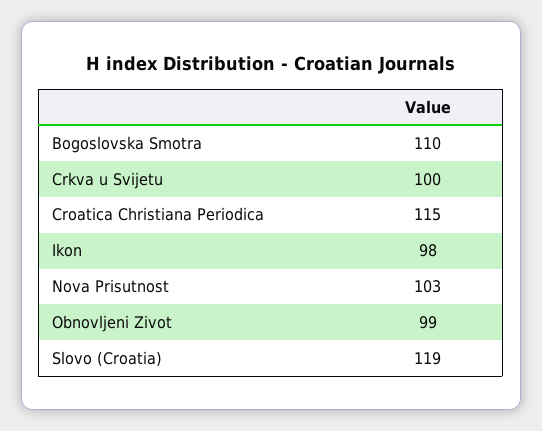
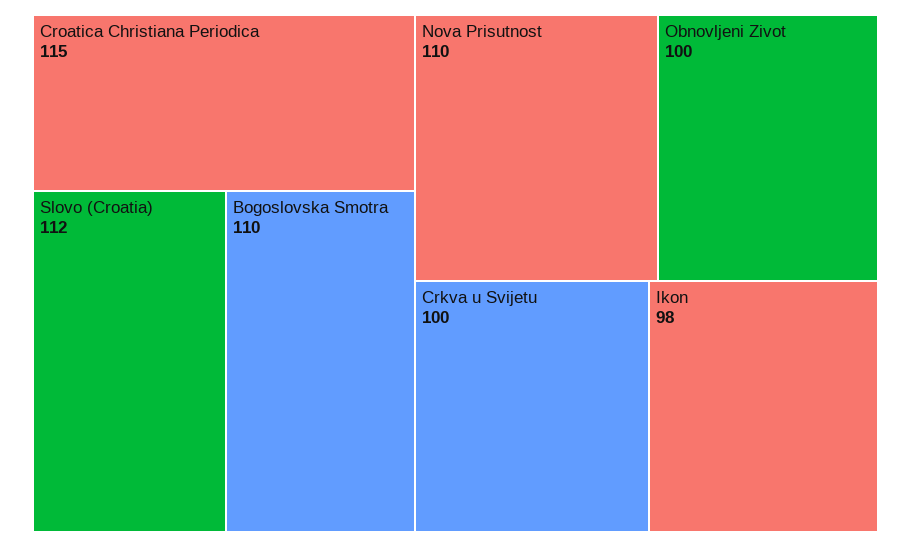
  {
    "Bogoslovska Smotra": 110,
    "Crkva u Svijetu": 100,
    "Croatica Christiana Periodica": 115,
    "Ikon": 98,
-   "Nova Prisutnost": 103,
+   "Nova Prisutnost": 110,
-   "Obnovljeni Zivot": 99,
+   "Obnovljeni Zivot": 100,
-   "Slovo (Croatia)": 119
+   "Slovo (Croatia)": 112
  }

